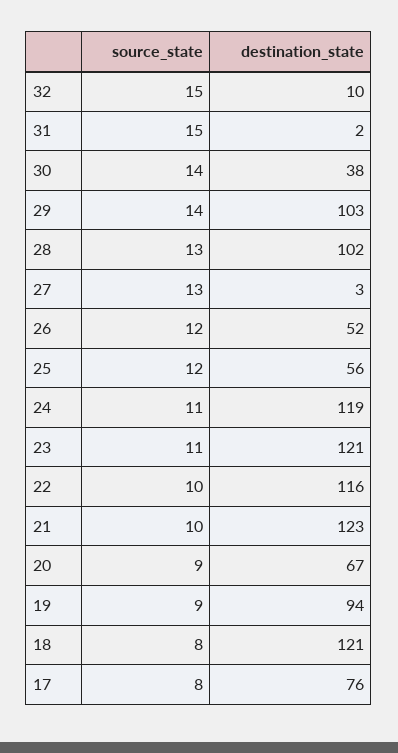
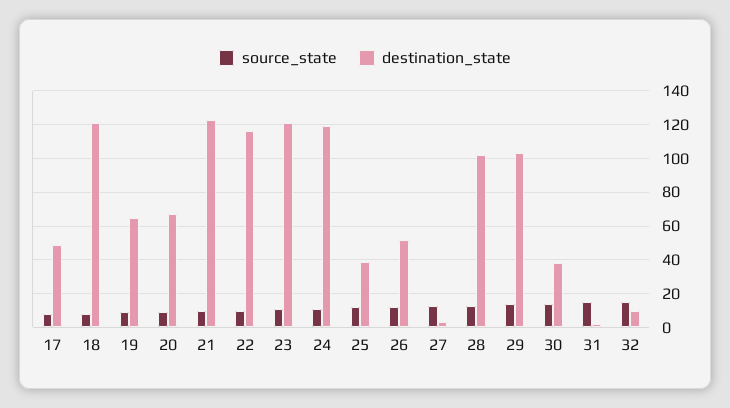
  {
    "source_state": {
      "32": 15,
      "31": 15,
      "30": 14,
      "29": 14,
      "28": 13,
      "27": 13,
      "26": 12,
      "25": 12,
      "24": 11,
      "23": 11,
      "22": 10,
      "21": 10,
      "20": 9,
      "19": 9,
      "18": 8,
      "17": 8
    },
    "destination_state": {
      "32": 10,
      "31": 2,
      "30": 38,
      "29": 103,
      "28": 102,
      "27": 3,
      "26": 52,
-     "25": 56,
+     "25": 40,
      "24": 119,
      "23": 121,
      "22": 116,
      "21": 123,
      "20": 67,
-     "19": 94,
+     "19": 65,
      "18": 121,
-     "17": 76
+     "17": 50
    }
  }

